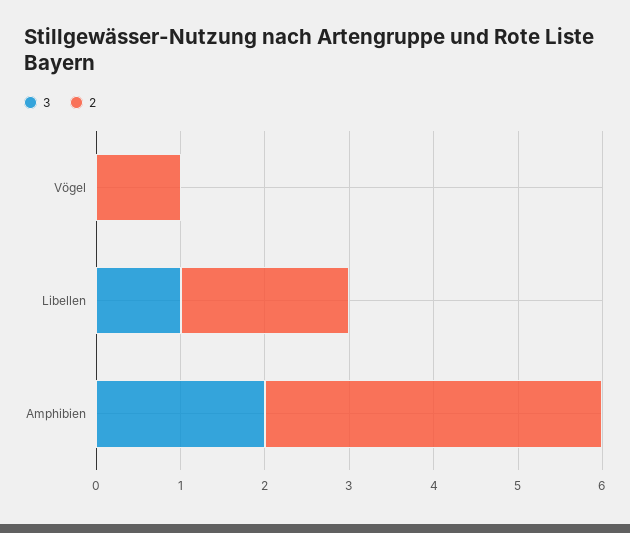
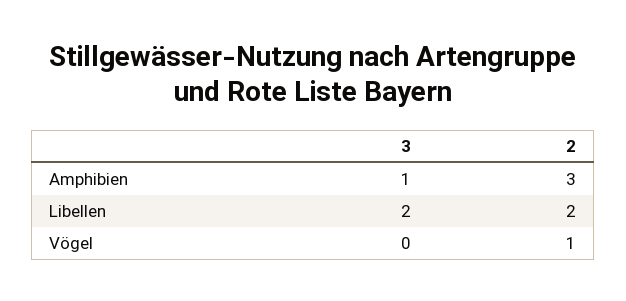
  {
    "3": {
      "Vögel": 0,
-     "Libellen": 1,
+     "Libellen": 2,
-     "Amphibien": 2
+     "Amphibien": 1
    },
    "2": {
      "Vögel": 1,
      "Libellen": 2,
-     "Amphibien": 4
+     "Amphibien": 3
    }
  }

